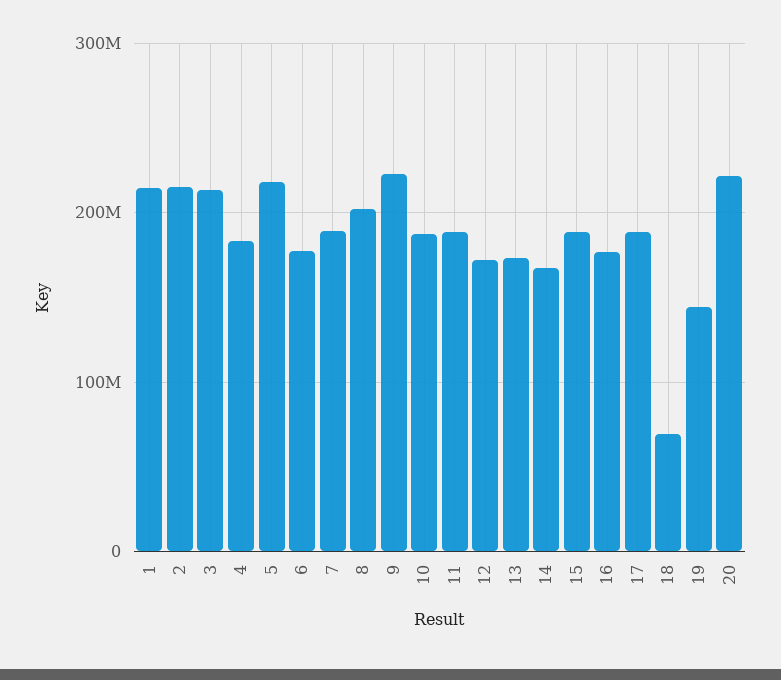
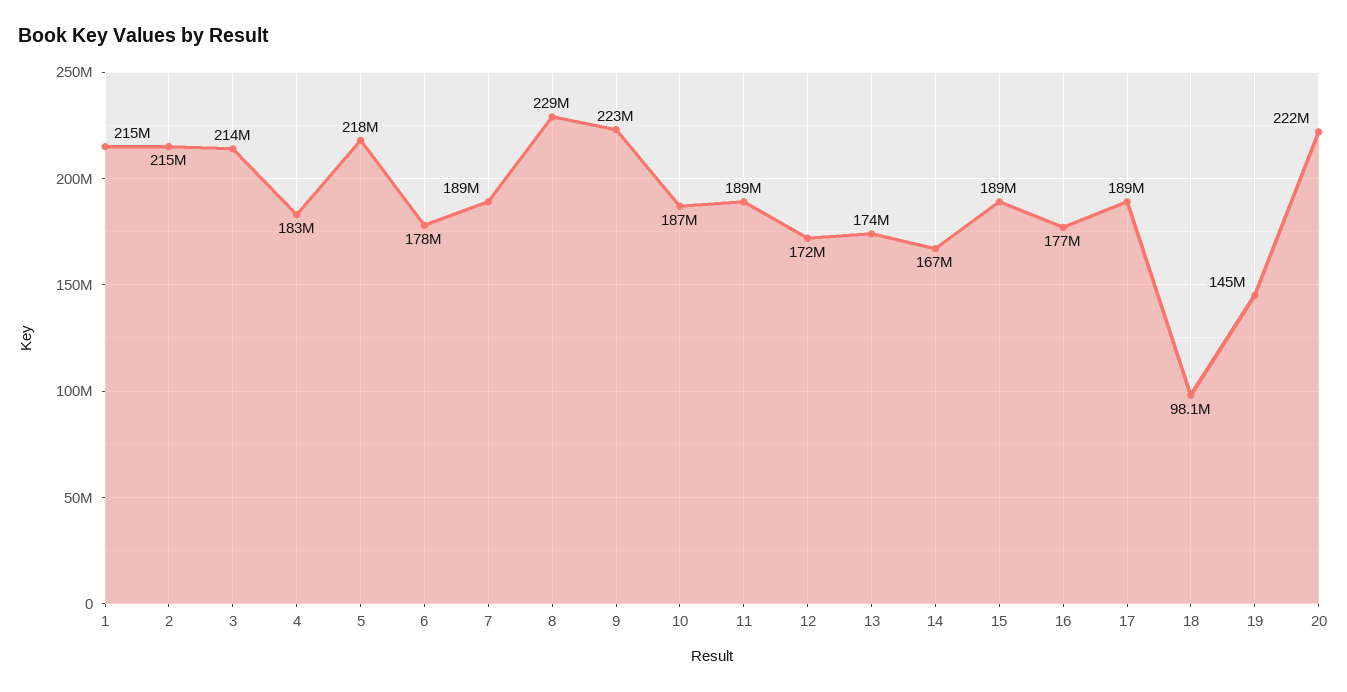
  {
    "1": 215000000,
    "2": 215000000,
    "3": 214000000,
    "4": 183000000,
    "5": 218000000,
    "6": 178000000,
    "7": 189000000,
-   "8": 200000000,
+   "8": 229000000,
    "9": 223000000,
    "10": 187000000,
    "11": 189000000,
    "12": 172000000,
    "13": 174000000,
    "14": 167000000,
    "15": 189000000,
    "16": 177000000,
    "17": 189000000,
-   "18": 70000000,
+   "18": 98100000,
    "19": 145000000,
    "20": 222000000
  }

